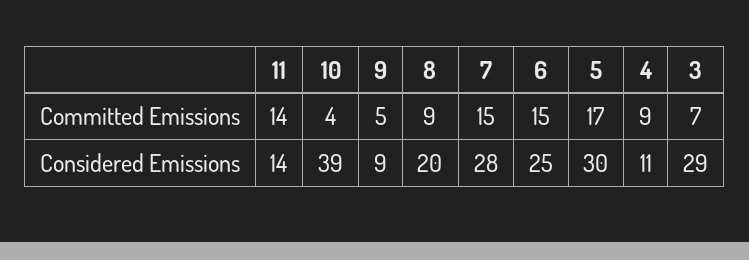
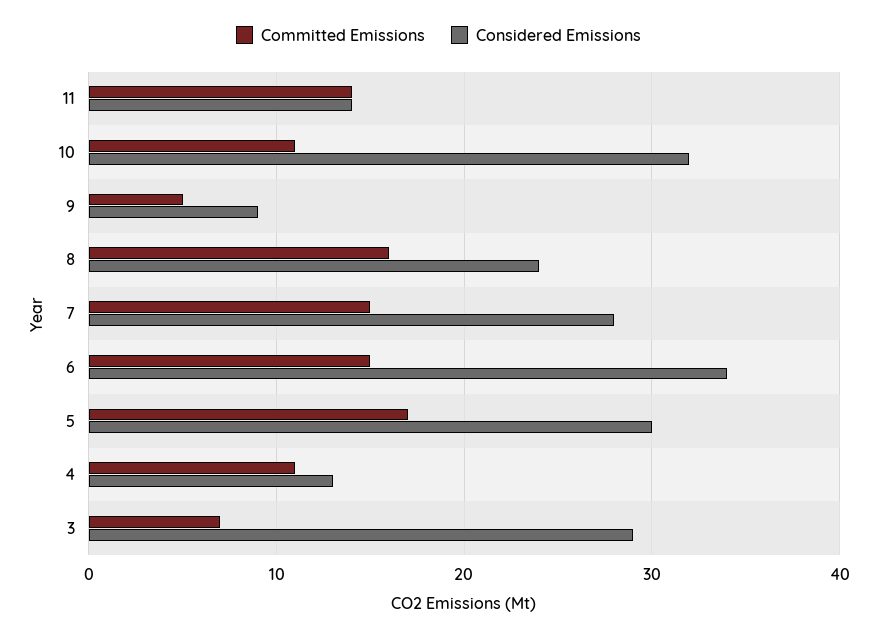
  {
    "Committed Emissions": {
      "11": 14,
-     "10": 4,
+     "10": 11,
      "9": 5,
-     "8": 9,
+     "8": 16,
      "7": 15,
      "6": 15,
      "5": 17,
-     "4": 9,
+     "4": 11,
      "3": 7
    },
    "Considered Emissions": {
      "11": 14,
-     "10": 39,
+     "10": 32,
      "9": 9,
-     "8": 20,
+     "8": 24,
      "7": 28,
-     "6": 25,
+     "6": 34,
      "5": 30,
-     "4": 11,
+     "4": 13,
      "3": 29
    }
  }

